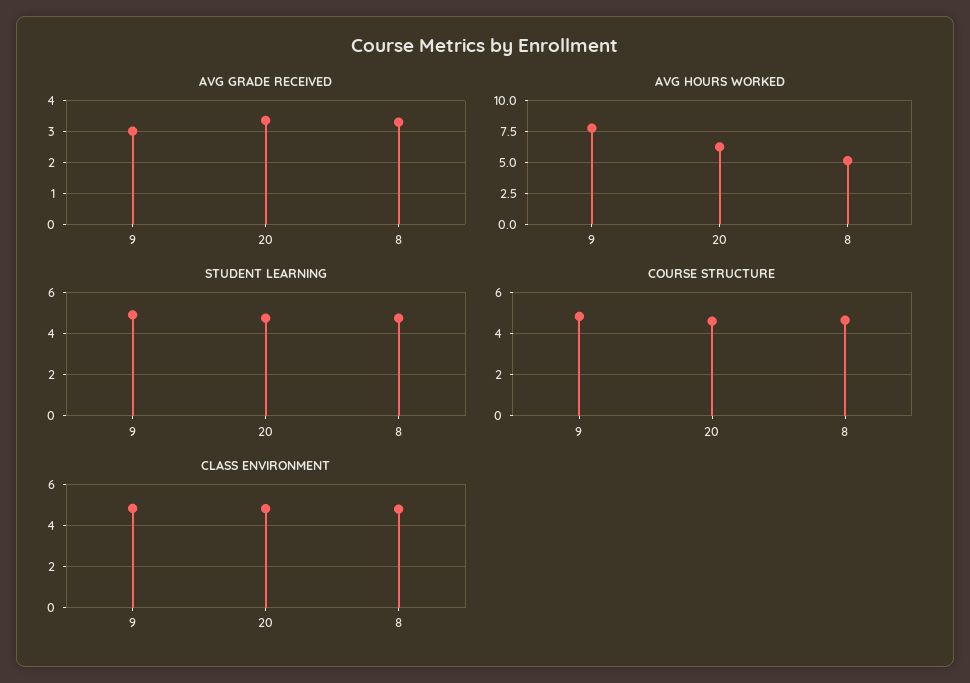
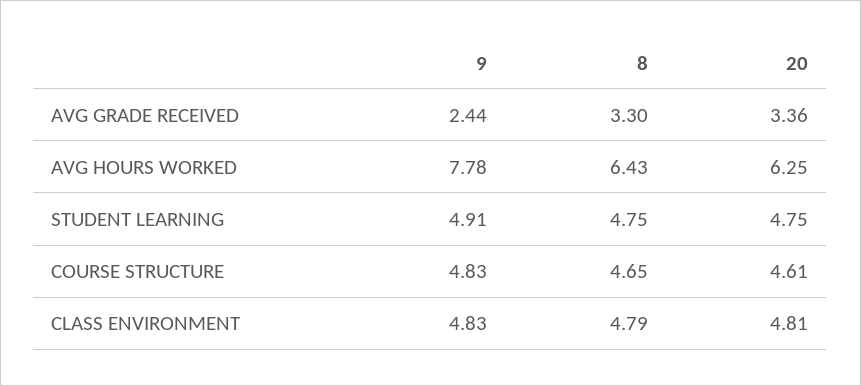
  {
    "AVG GRADE RECEIVED": {
-     "9": 3,
+     "9": 2.44,
      "20": 3.36,
      "8": 3.3
    },
    "AVG HOURS WORKED": {
      "9": 7.78,
      "20": 6.25,
-     "8": 5
+     "8": 6.43
    },
    "STUDENT LEARNING": {
      "9": 4.91,
      "20": 4.75,
      "8": 4.75
    },
    "COURSE STRUCTURE": {
      "9": 4.83,
      "20": 4.61,
      "8": 4.65
    },
    "CLASS ENVIRONMENT": {
      "9": 4.83,
      "20": 4.81,
      "8": 4.79
    }
  }

